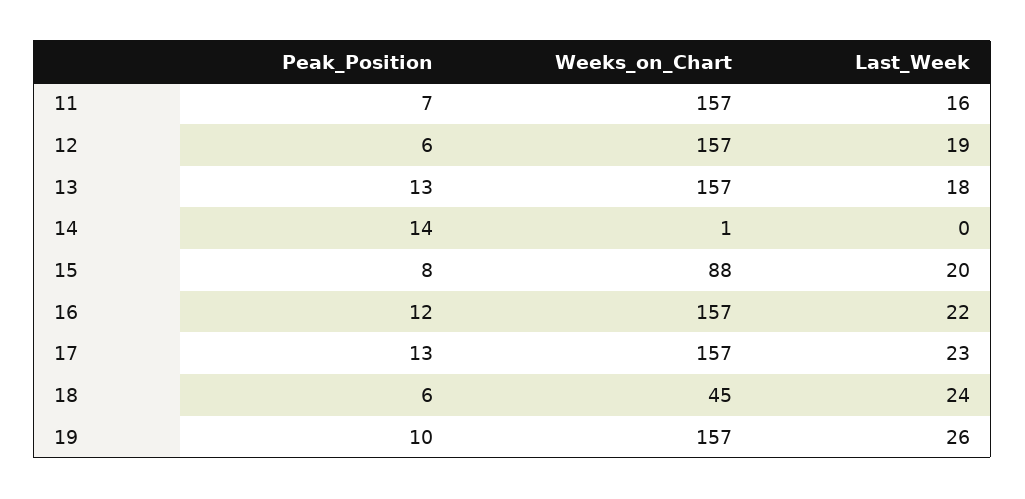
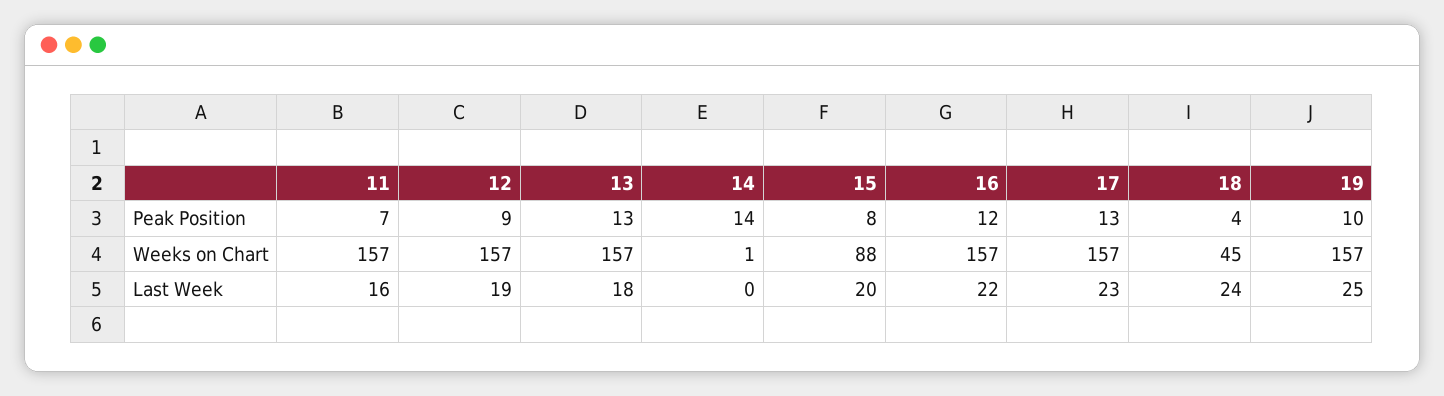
  {
    "Peak_Position": {
      "11": 7,
-     "12": 6,
+     "12": 9,
      "13": 13,
      "14": 14,
      "15": 8,
      "16": 12,
      "17": 13,
-     "18": 6,
+     "18": 4,
      "19": 10
    },
    "Weeks_on_Chart": {
      "11": 157,
      "12": 157,
      "13": 157,
      "14": 1,
      "15": 88,
      "16": 157,
      "17": 157,
      "18": 45,
      "19": 157
    },
    "Last_Week": {
      "11": 16,
      "12": 19,
      "13": 18,
      "14": 0,
      "15": 20,
      "16": 22,
      "17": 23,
      "18": 24,
-     "19": 26
+     "19": 25
    }
  }

